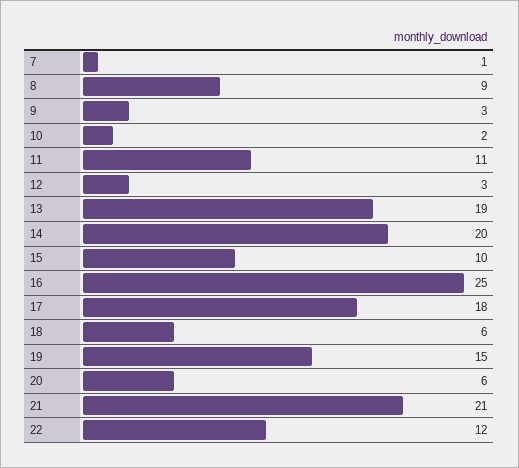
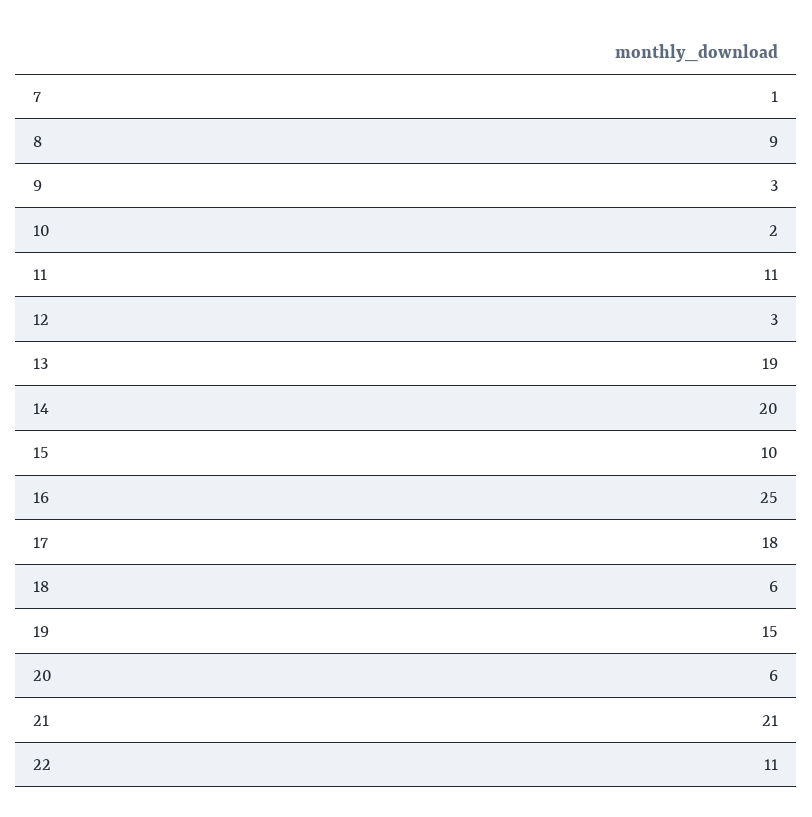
  {
    "7": 1,
    "8": 9,
    "9": 3,
    "10": 2,
    "11": 11,
    "12": 3,
    "13": 19,
    "14": 20,
    "15": 10,
    "16": 25,
    "17": 18,
    "18": 6,
    "19": 15,
    "20": 6,
    "21": 21,
-   "22": 12
+   "22": 11
  }

